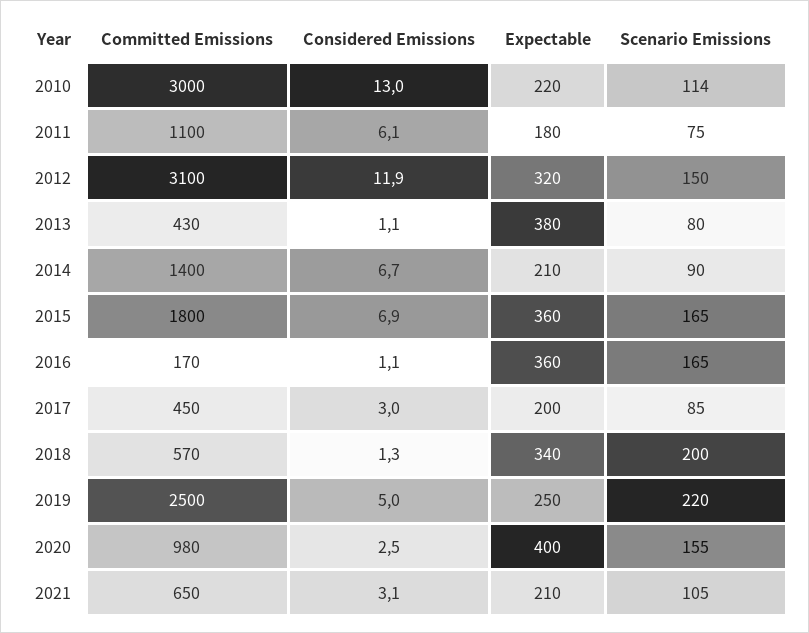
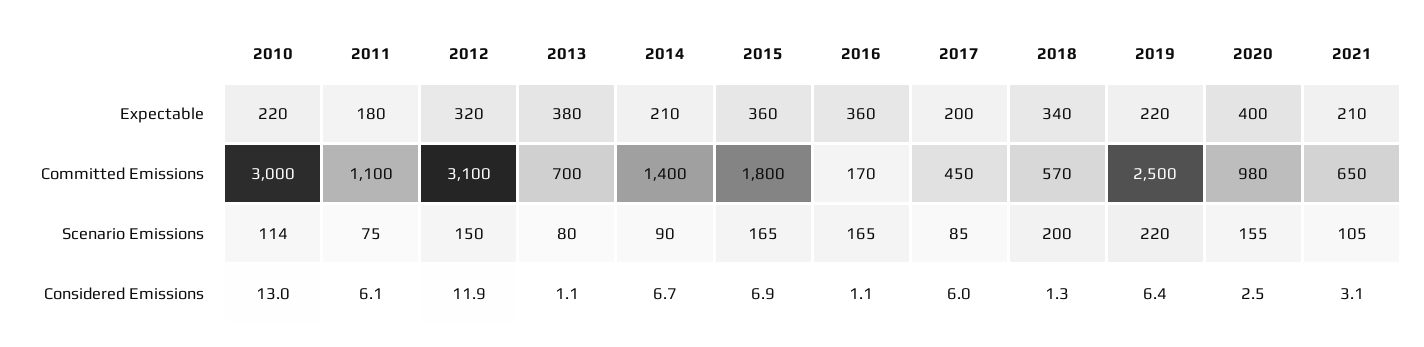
  {
    "Committed Emissions": {
      "2010": 3000,
      "2011": 1100,
      "2012": 3100,
-     "2013": 430,
+     "2013": 700,
      "2014": 1400,
      "2015": 1800,
      "2016": 170,
      "2017": 450,
      "2018": 570,
      "2019": 2500,
      "2020": 980,
      "2021": 650
    },
    "Considered Emissions": {
      "2010": 13,
      "2011": 6.1,
      "2012": 11.9,
      "2013": 1.1,
      "2014": 6.7,
      "2015": 6.9,
      "2016": 1.1,
-     "2017": 3,
+     "2017": 6,
      "2018": 1.3,
-     "2019": 5,
+     "2019": 6.4,
      "2020": 2.5,
      "2021": 3.1
    },
    "Expectable": {
      "2010": 220,
      "2011": 180,
      "2012": 320,
      "2013": 380,
      "2014": 210,
      "2015": 360,
      "2016": 360,
      "2017": 200,
      "2018": 340,
-     "2019": 250,
+     "2019": 220,
      "2020": 400,
      "2021": 210
    },
    "Scenario Emissions": {
      "2010": 114,
      "2011": 75,
      "2012": 150,
      "2013": 80,
      "2014": 90,
      "2015": 165,
      "2016": 165,
      "2017": 85,
      "2018": 200,
      "2019": 220,
      "2020": 155,
      "2021": 105
    }
  }

